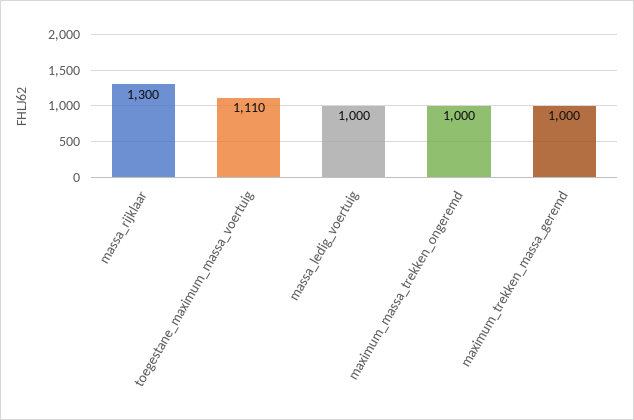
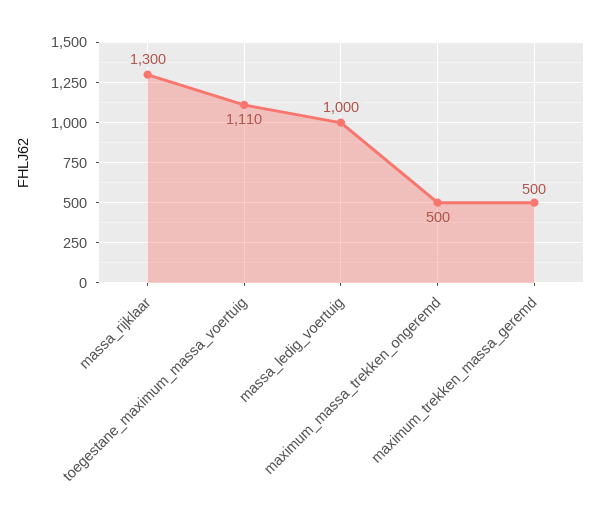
  {
    "massa_rijklaar": 1300,
    "toegestane_maximum_massa_voertuig": 1110,
    "massa_ledig_voertuig": 1000,
-   "maximum_massa_trekken_ongeremd": 1000,
+   "maximum_massa_trekken_ongeremd": 500,
-   "maximum_trekken_massa_geremd": 1000
+   "maximum_trekken_massa_geremd": 500
  }

